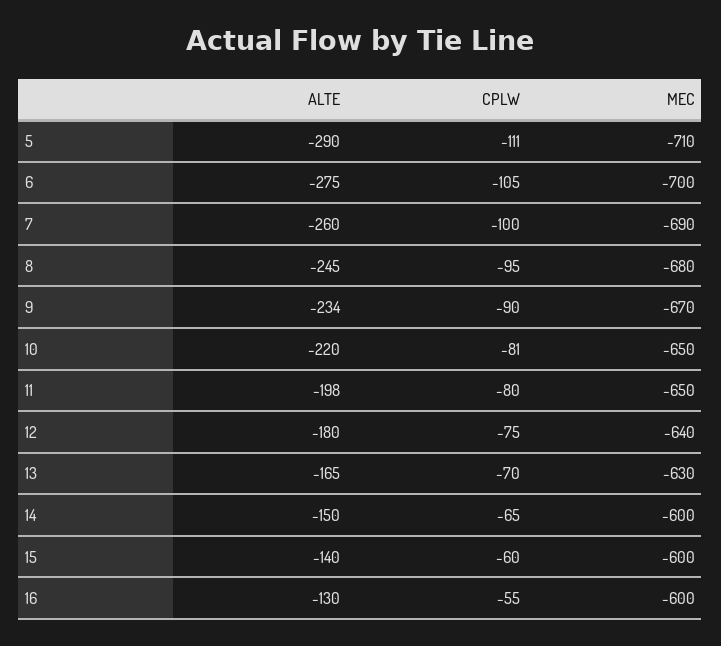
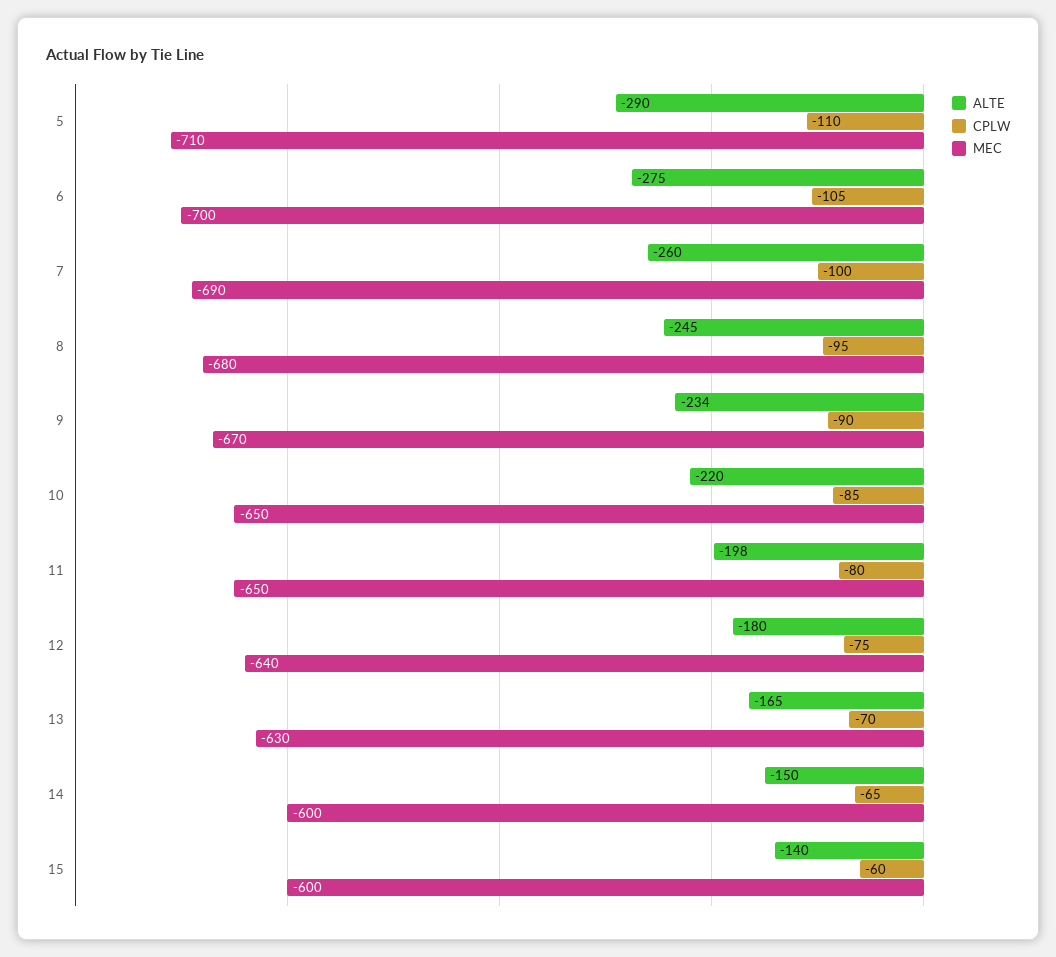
  {
    "ALTE": {
      "5": -290,
      "6": -275,
      "7": -260,
      "8": -245,
      "9": -234,
      "10": -220,
      "11": -198,
      "12": -180,
      "13": -165,
      "14": -150,
-     "15": -140,
+     "15": -140
-     "16": -130
    },
    "CPLW": {
-     "5": -111,
+     "5": -110,
      "6": -105,
      "7": -100,
      "8": -95,
      "9": -90,
-     "10": -81,
+     "10": -85,
      "11": -80,
      "12": -75,
      "13": -70,
      "14": -65,
-     "15": -60,
+     "15": -60
-     "16": -55
    },
    "MEC": {
      "5": -710,
      "6": -700,
      "7": -690,
      "8": -680,
      "9": -670,
      "10": -650,
      "11": -650,
      "12": -640,
      "13": -630,
      "14": -600,
-     "15": -600,
+     "15": -600
-     "16": -600
    }
  }

